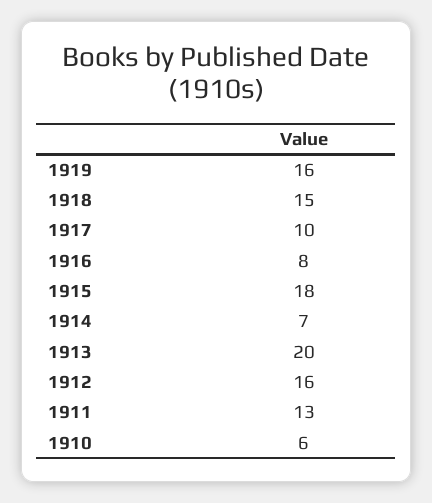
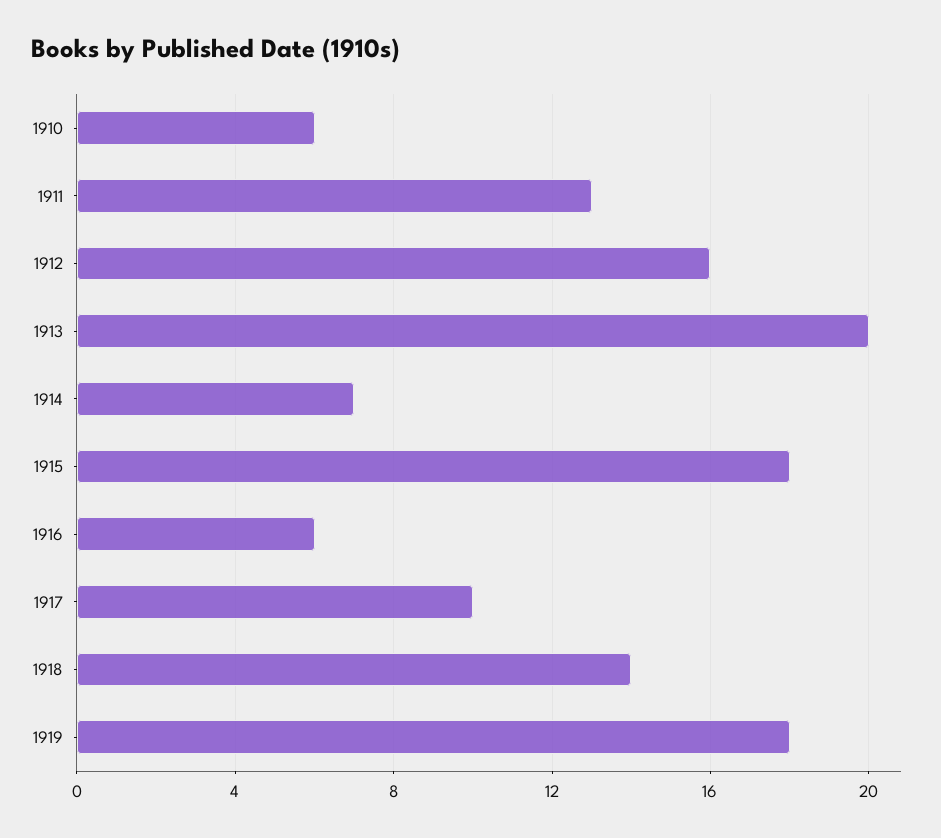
  {
-   "1919": 16,
+   "1919": 18,
-   "1918": 15,
+   "1918": 14,
    "1917": 10,
-   "1916": 8,
+   "1916": 6,
    "1915": 18,
    "1914": 7,
    "1913": 20,
    "1912": 16,
    "1911": 13,
    "1910": 6
  }

